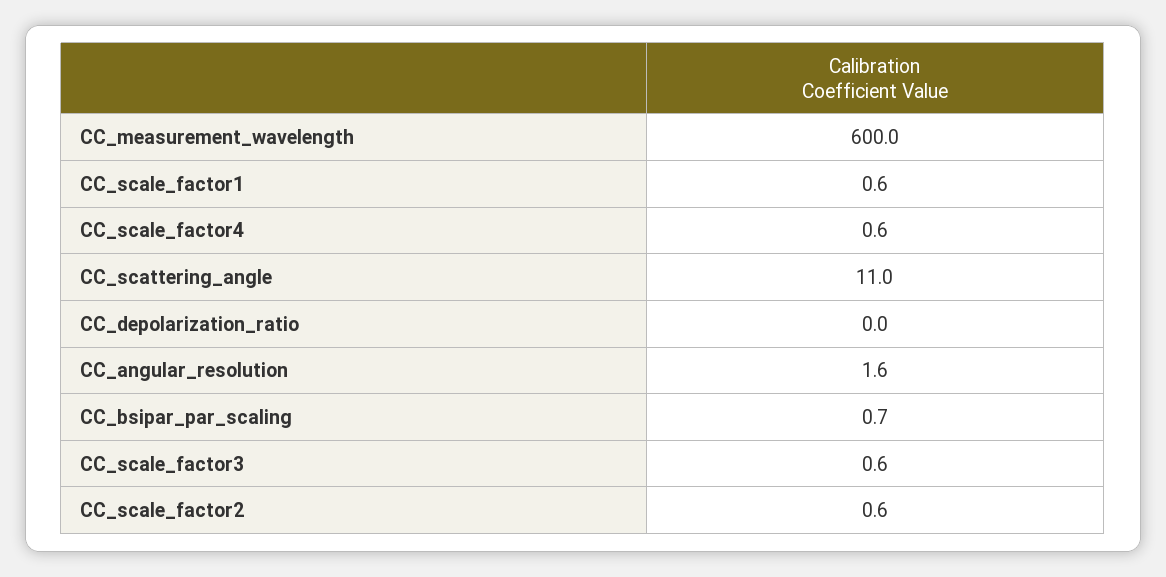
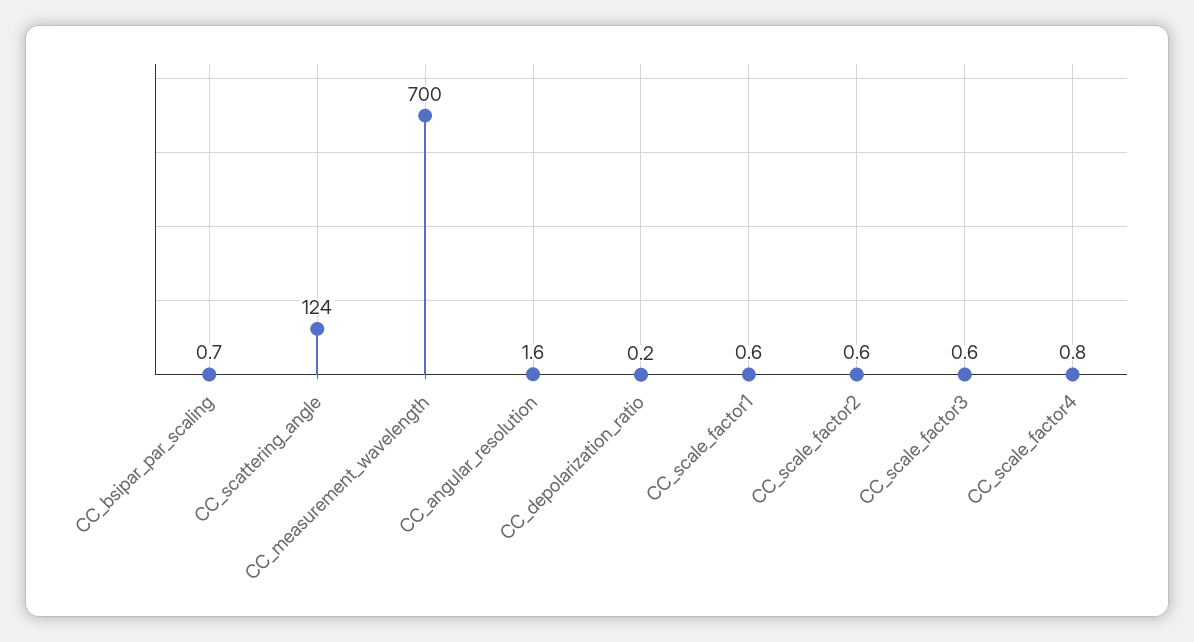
  {
-   "CC_measurement_wavelength": 600,
+   "CC_measurement_wavelength": 700,
    "CC_scale_factor1": 0.6,
-   "CC_scale_factor4": 0.6,
+   "CC_scale_factor4": 0.8,
-   "CC_scattering_angle": 11,
+   "CC_scattering_angle": 124,
-   "CC_depolarization_ratio": 0,
+   "CC_depolarization_ratio": 0.2,
    "CC_angular_resolution": 1.6,
    "CC_bsipar_par_scaling": 0.7,
    "CC_scale_factor3": 0.6,
    "CC_scale_factor2": 0.6
  }

